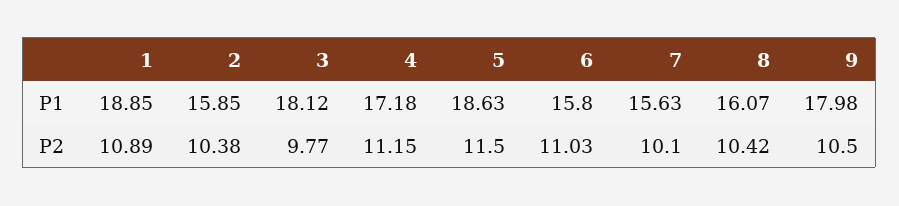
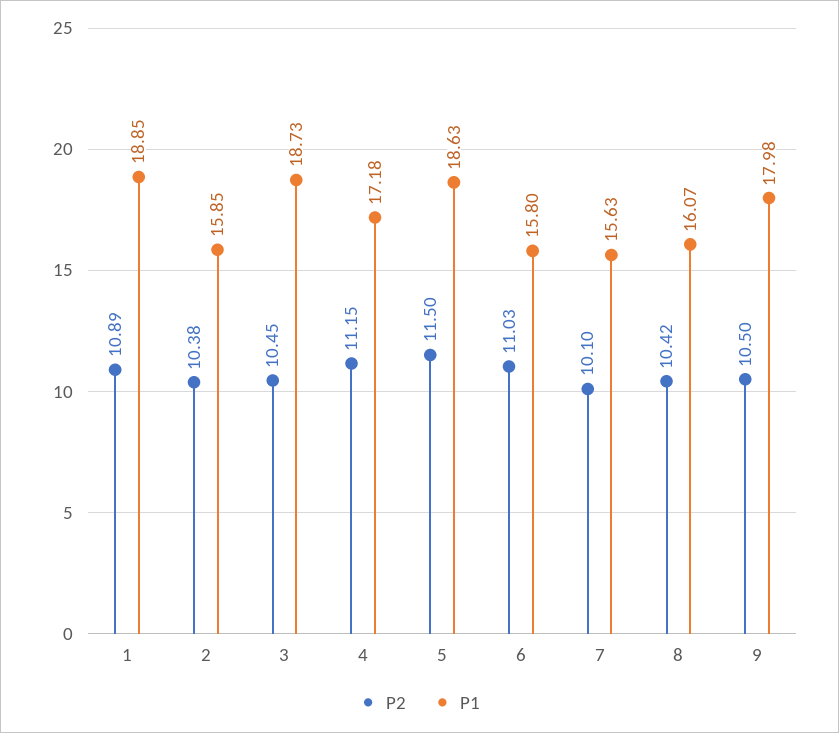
  {
    "P1": {
      "1": 18.85,
      "2": 15.85,
-     "3": 18.12,
+     "3": 18.73,
      "4": 17.18,
      "5": 18.63,
      "6": 15.8,
      "7": 15.63,
      "8": 16.07,
      "9": 17.98
    },
    "P2": {
      "1": 10.89,
      "2": 10.38,
-     "3": 9.77,
+     "3": 10.45,
      "4": 11.15,
      "5": 11.5,
      "6": 11.03,
      "7": 10.1,
      "8": 10.42,
      "9": 10.5
    }
  }

